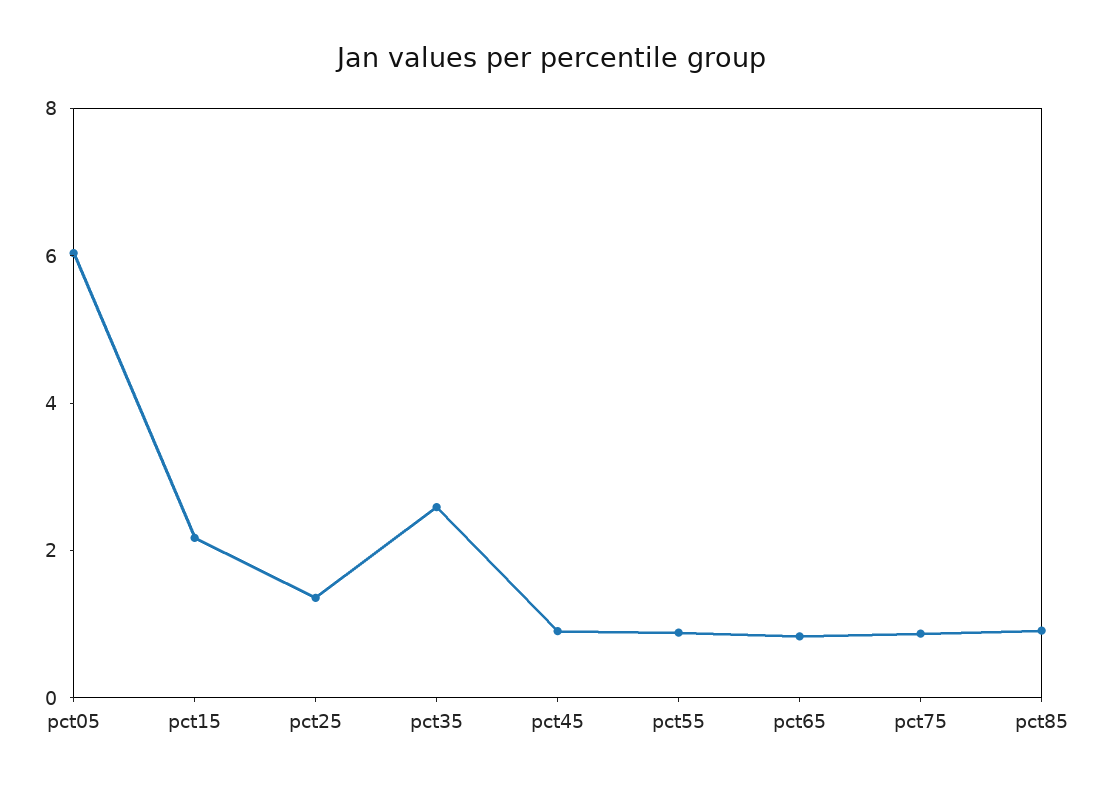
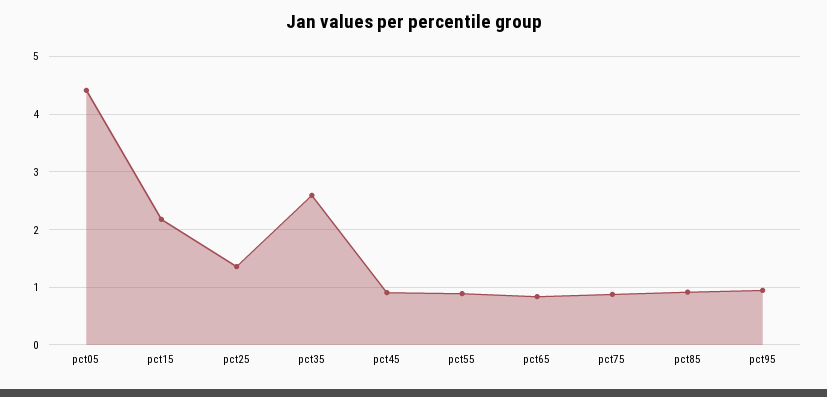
  {
-   "pct05": 6,
+   "pct05": 4.4,
    "pct15": 2.2,
    "pct25": 1.4,
    "pct35": 2.6,
    "pct45": 1,
    "pct55": 0.8,
    "pct65": 0.8,
    "pct75": 0.8,
-   "pct85": 1
+   "pct85": 1,
+   "pct95": 1
  }

